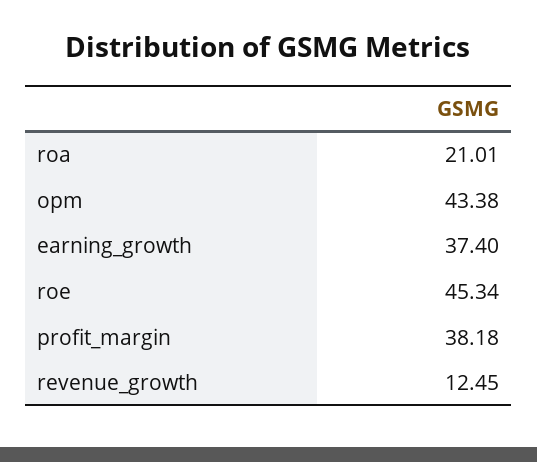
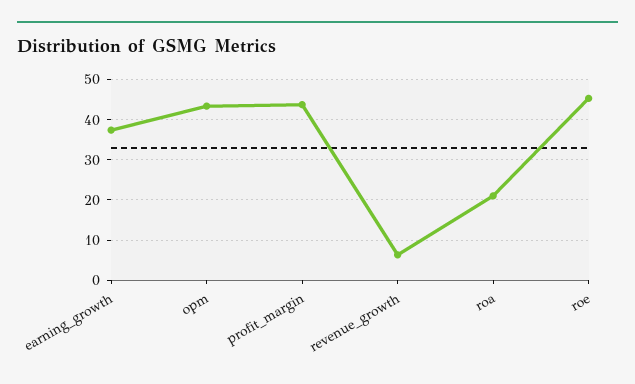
  {
    "roa": 21.01,
    "opm": 43.38,
    "earning_growth": 37.4,
    "roe": 45.34,
-   "profit_margin": 38.18,
+   "profit_margin": 44,
-   "revenue_growth": 12.45
+   "revenue_growth": 6
  }

